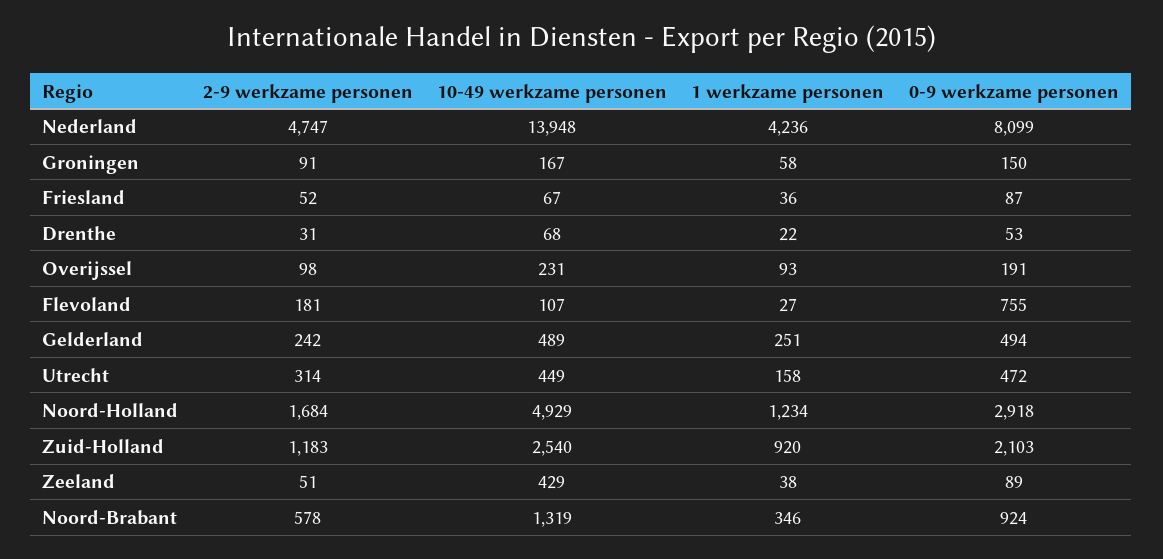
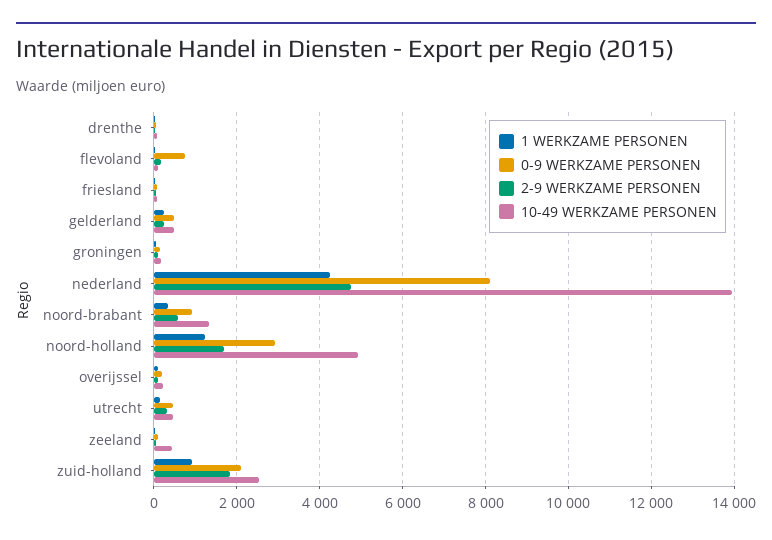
  {
    "2-9 werkzame personen": {
      "Nederland": 4747,
      "Groningen": 91,
      "Friesland": 52,
      "Drenthe": 31,
      "Overijssel": 98,
      "Flevoland": 181,
      "Gelderland": 242,
      "Utrecht": 314,
      "Noord-Holland": 1684,
-     "Zuid-Holland": 1183,
+     "Zuid-Holland": 1800,
      "Zeeland": 51,
      "Noord-Brabant": 578
    },
    "10-49 werkzame personen": {
      "Nederland": 13948,
      "Groningen": 167,
      "Friesland": 67,
      "Drenthe": 68,
      "Overijssel": 231,
      "Flevoland": 107,
      "Gelderland": 489,
      "Utrecht": 449,
      "Noord-Holland": 4929,
      "Zuid-Holland": 2540,
      "Zeeland": 429,
      "Noord-Brabant": 1319
    },
    "1 werkzame personen": {
      "Nederland": 4236,
      "Groningen": 58,
      "Friesland": 36,
      "Drenthe": 22,
      "Overijssel": 93,
      "Flevoland": 27,
      "Gelderland": 251,
      "Utrecht": 158,
      "Noord-Holland": 1234,
      "Zuid-Holland": 920,
      "Zeeland": 38,
      "Noord-Brabant": 346
    },
    "0-9 werkzame personen": {
      "Nederland": 8099,
      "Groningen": 150,
      "Friesland": 87,
      "Drenthe": 53,
      "Overijssel": 191,
      "Flevoland": 755,
      "Gelderland": 494,
      "Utrecht": 472,
      "Noord-Holland": 2918,
      "Zuid-Holland": 2103,
      "Zeeland": 89,
      "Noord-Brabant": 924
    }
  }

